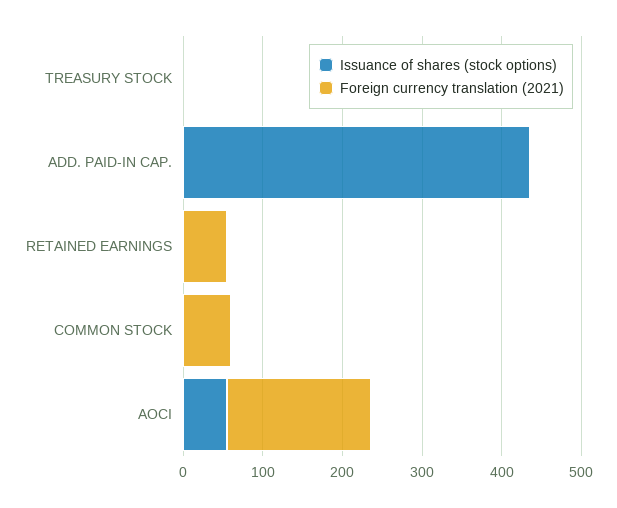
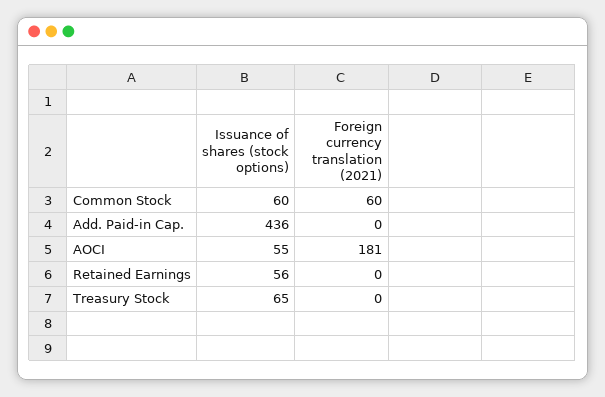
  {
    "Issuance of shares (stock options)": {
-     "TREASURY STOCK": 0,
+     "TREASURY STOCK": 65,
      "ADD. PAID-IN CAP.": 436,
-     "RETAINED EARNINGS": 0,
+     "RETAINED EARNINGS": 56,
-     "COMMON STOCK": 0,
+     "COMMON STOCK": 60,
      "AOCI": 55
    },
    "Foreign currency translation (2021)": {
      "TREASURY STOCK": 0,
      "ADD. PAID-IN CAP.": 0,
-     "RETAINED EARNINGS": 60,
+     "RETAINED EARNINGS": 0,
      "COMMON STOCK": 60,
      "AOCI": 181
    }
  }

